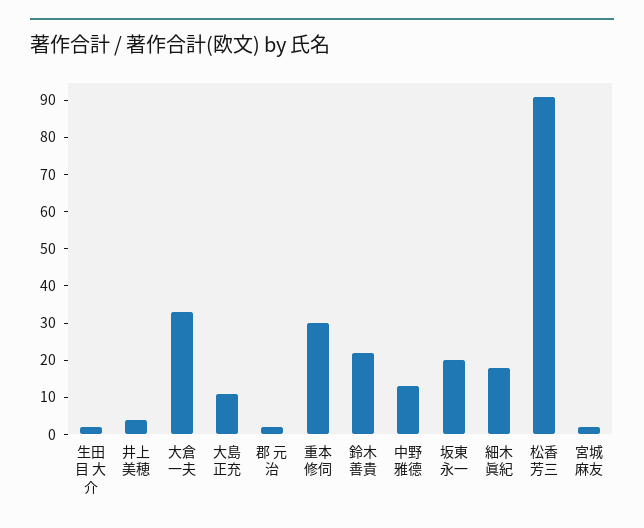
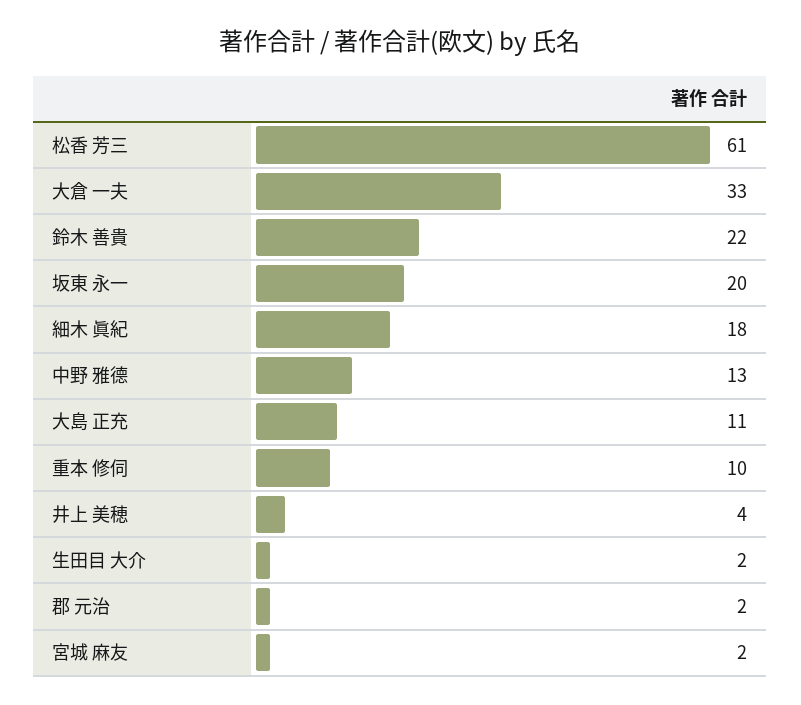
  {
    "生田目 大介": 2,
    "井上 美穂": 4,
    "大倉 一夫": 33,
    "大島 正充": 11,
    "郡 元治": 2,
-   "重本 修伺": 30,
+   "重本 修伺": 10,
    "鈴木 善貴": 22,
    "中野 雅德": 13,
    "坂東 永一": 20,
    "細木 眞紀": 18,
-   "松香 芳三": 90,
+   "松香 芳三": 61,
    "宮城 麻友": 2
  }

